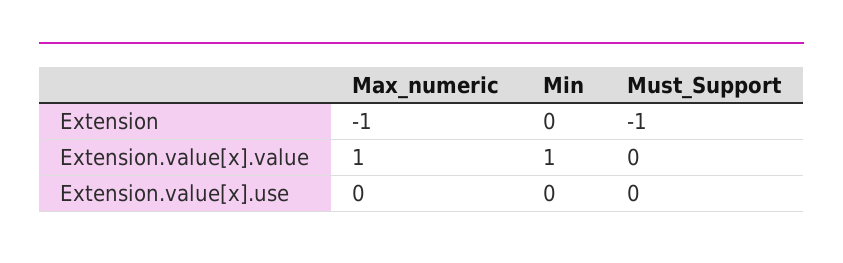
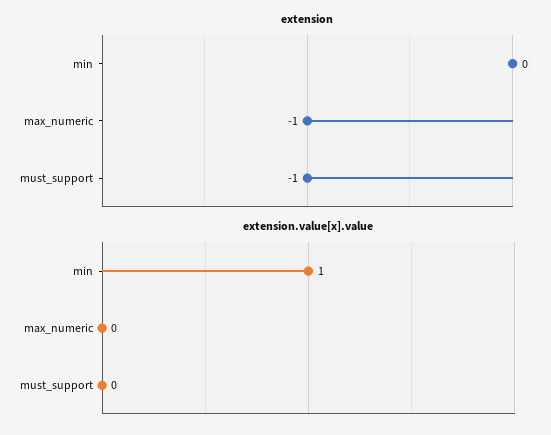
  {
    "Extension": {
      "Max_numeric": -1,
      "Min": 0,
      "Must_Support": -1
    },
    "Extension.value[x].value": {
-     "Max_numeric": 1,
+     "Max_numeric": 0,
      "Min": 1,
      "Must_Support": 0
-   },
+   }
-   "Extension.value[x].use": {
-     "Max_numeric": 0,
-     "Min": 0,
-     "Must_Support": 0
-   }
  }

